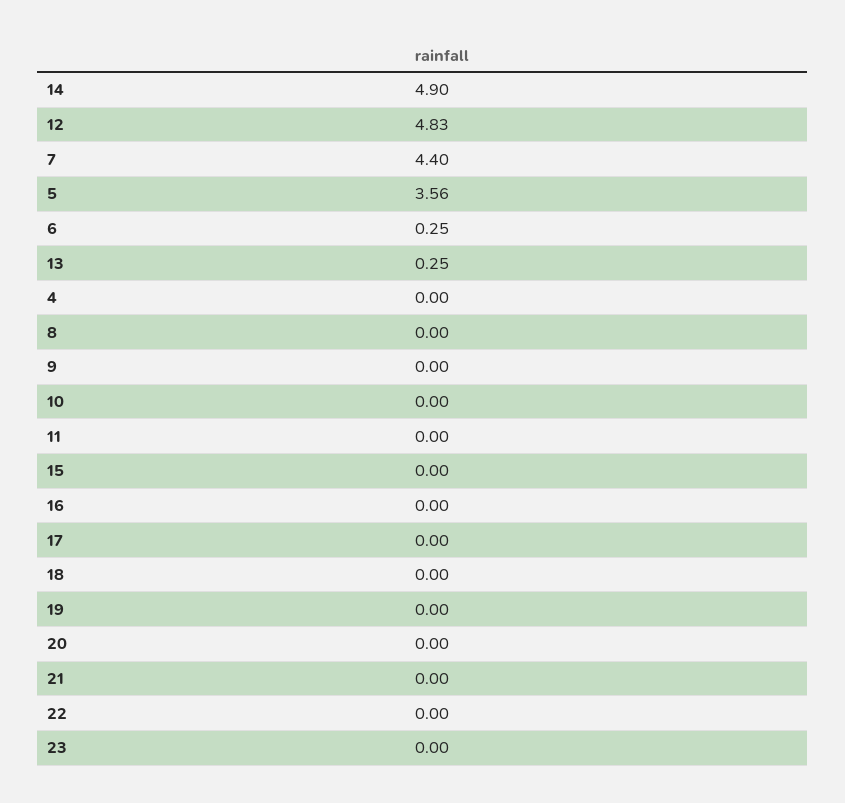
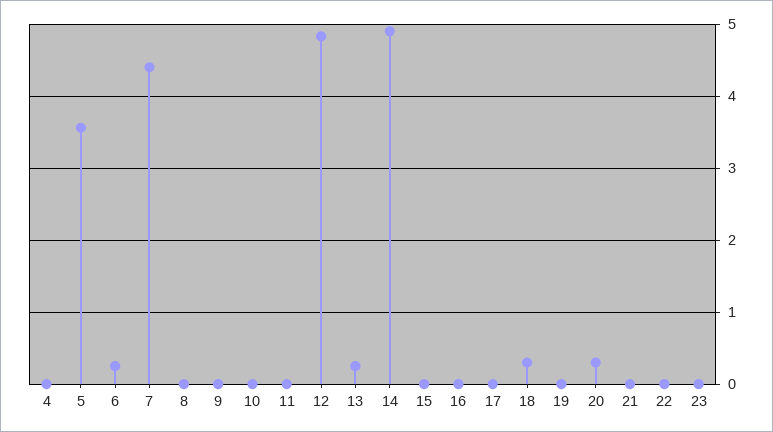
  {
    "14": 4.9,
    "12": 4.83,
    "7": 4.4,
    "5": 3.56,
    "6": 0.25,
    "13": 0.25,
    "4": 0,
    "8": 0,
    "9": 0,
    "10": 0,
    "11": 0,
    "15": 0,
    "16": 0,
    "17": 0,
-   "18": 0,
+   "18": 0.3,
    "19": 0,
-   "20": 0,
+   "20": 0.3,
    "21": 0,
    "22": 0,
    "23": 0
  }

